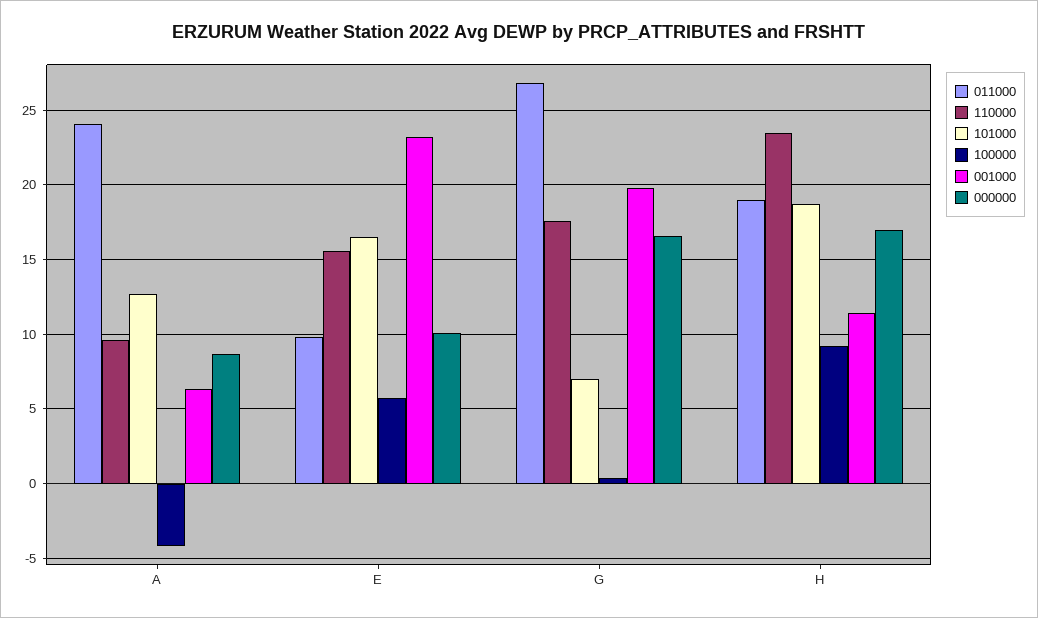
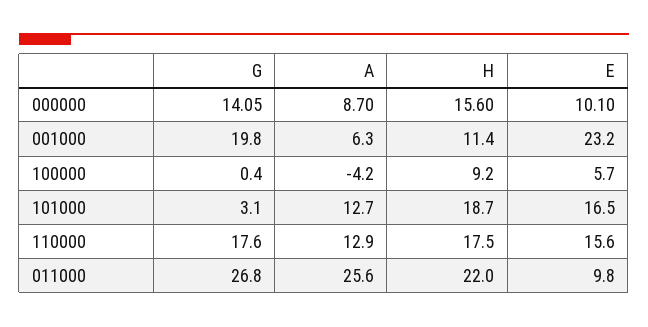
  {
    "011000": {
-     "A": 24,
+     "A": 25.6,
      "E": 9.8,
      "G": 26.8,
-     "H": 19
+     "H": 22
    },
    "110000": {
-     "A": 9.5,
+     "A": 12.9,
      "E": 15.6,
      "G": 17.6,
-     "H": 23.5
+     "H": 17.5
    },
    "101000": {
      "A": 12.7,
      "E": 16.5,
-     "G": 7,
+     "G": 3.1,
      "H": 18.7
    },
    "100000": {
      "A": -4.2,
      "E": 5.7,
      "G": 0.4,
      "H": 9.2
    },
    "001000": {
      "A": 6.3,
      "E": 23.2,
      "G": 19.8,
      "H": 11.4
    },
    "000000": {
      "A": 8.7,
      "E": 10.1,
-     "G": 16.5,
+     "G": 14.05,
-     "H": 17
+     "H": 15.6
    }
  }

